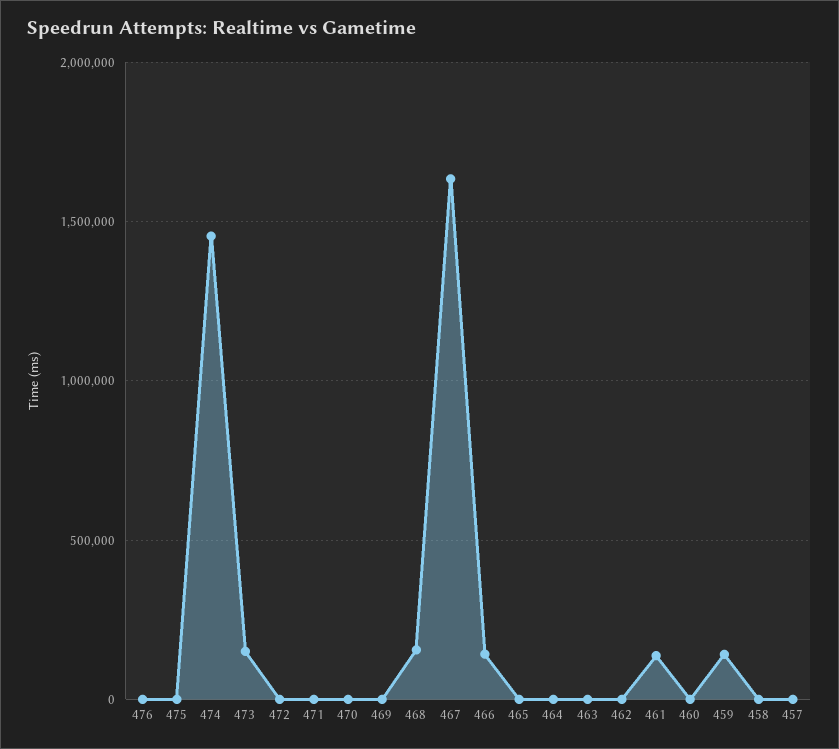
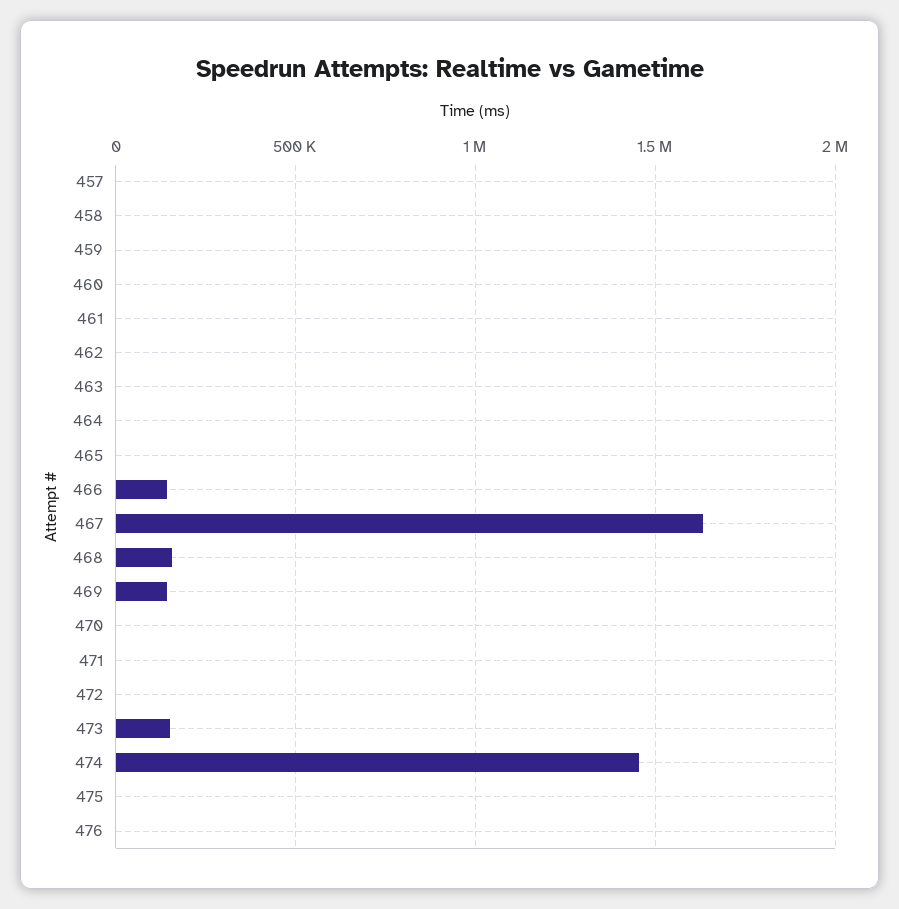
  {
    "476": 0,
    "475": 0,
    "474": 1450000,
    "473": 150000,
    "472": 0,
    "471": 0,
    "470": 0,
-   "469": 0,
+   "469": 150000,
    "468": 150000,
    "467": 1650000,
    "466": 150000,
    "465": 0,
    "464": 0,
    "463": 0,
    "462": 0,
-   "461": 150000,
+   "461": 0,
    "460": 0,
-   "459": 150000,
+   "459": 0,
    "458": 0,
    "457": 0
  }

